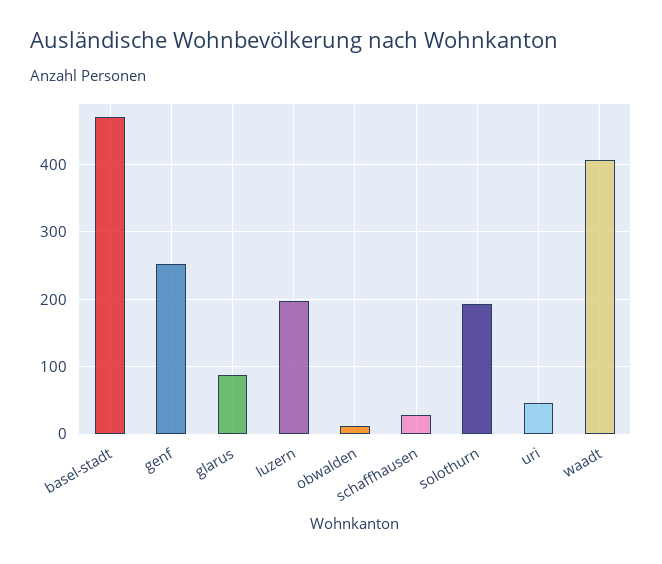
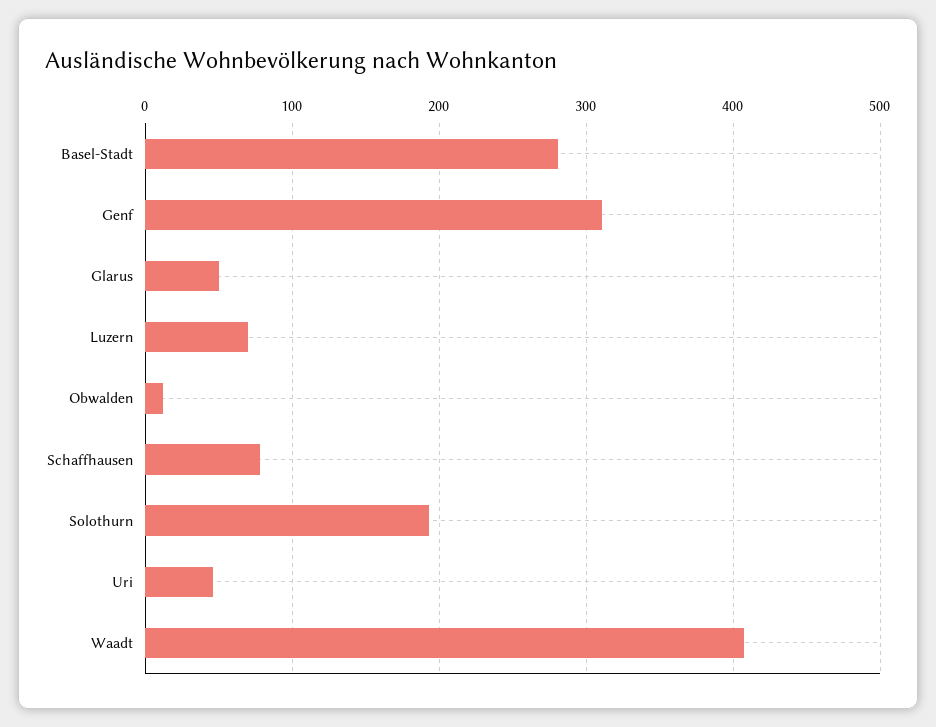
  {
-   "basel-stadt": 470,
+   "basel-stadt": 280,
-   "genf": 250,
+   "genf": 310,
-   "glarus": 90,
+   "glarus": 50,
-   "luzern": 200,
+   "luzern": 70,
    "obwalden": 10,
-   "schaffhausen": 30,
+   "schaffhausen": 80,
    "solothurn": 190,
    "uri": 50,
    "waadt": 410
  }

